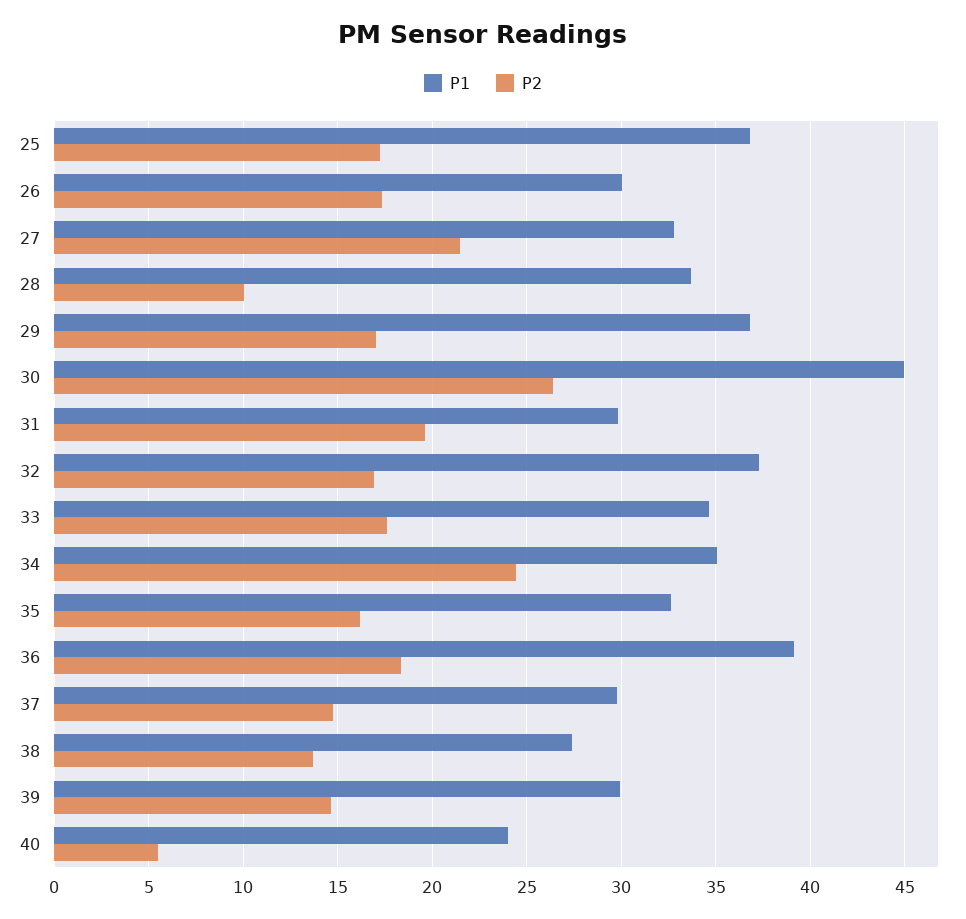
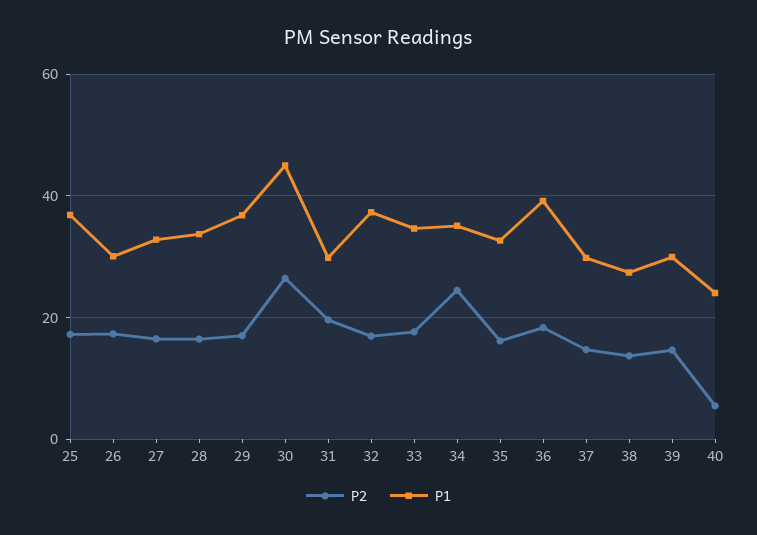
  {
    "P1": {
      "25": 37,
      "26": 30,
      "27": 33,
      "28": 33.5,
      "29": 37,
      "30": 45,
      "31": 30,
      "32": 37.5,
      "33": 34.5,
      "34": 35,
      "35": 32.5,
      "36": 39,
      "37": 30,
      "38": 27.5,
      "39": 30,
      "40": 24
    },
    "P2": {
      "25": 17,
      "26": 17.5,
-     "27": 21.5,
+     "27": 16,
-     "28": 10,
+     "28": 16,
      "29": 17,
      "30": 26.5,
      "31": 19.5,
      "32": 17,
      "33": 17.5,
      "34": 24.5,
      "35": 16,
      "36": 18.5,
      "37": 14.5,
      "38": 13.5,
      "39": 14.5,
      "40": 5.5
    }
  }

